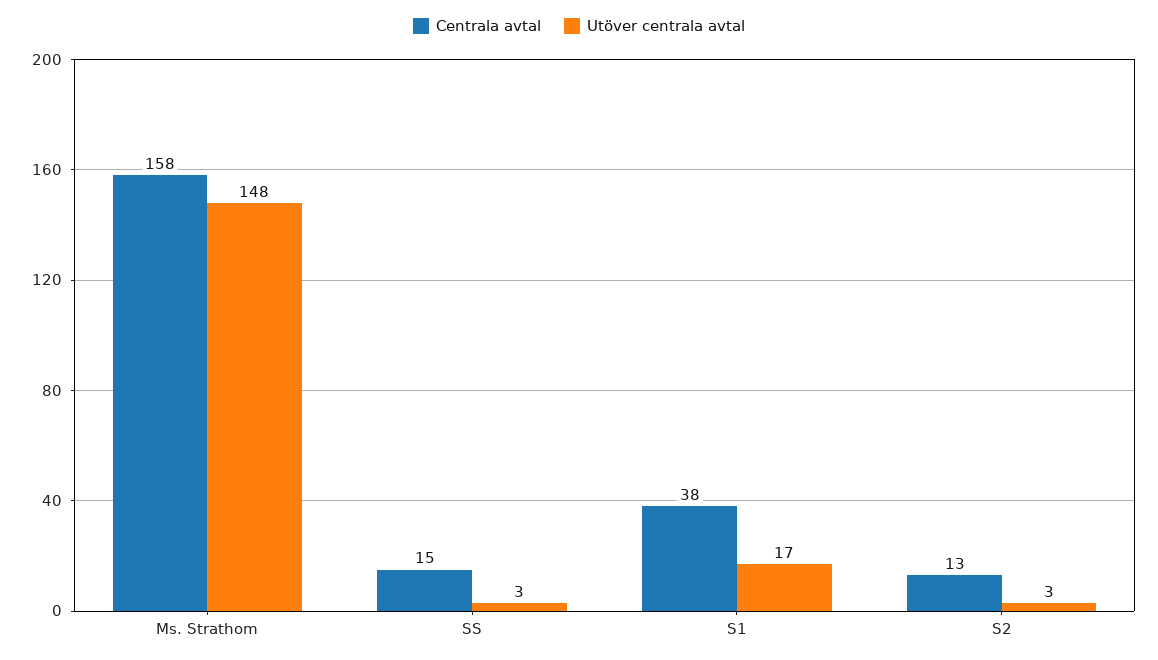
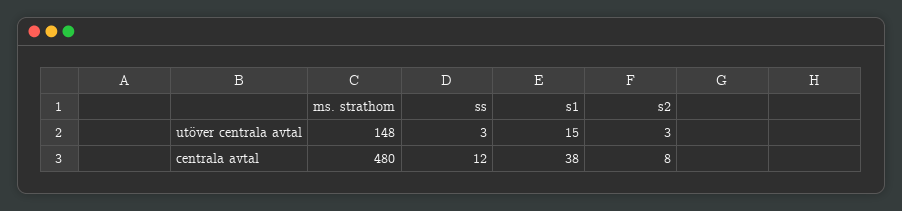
  {
    "Centrala avtal": {
-     "Ms. Strathom": 158,
+     "Ms. Strathom": 480,
-     "SS": 15,
+     "SS": 12,
      "S1": 38,
-     "S2": 13
+     "S2": 8
    },
    "Utöver centrala avtal": {
      "Ms. Strathom": 148,
      "SS": 3,
-     "S1": 17,
+     "S1": 15,
      "S2": 3
    }
  }

